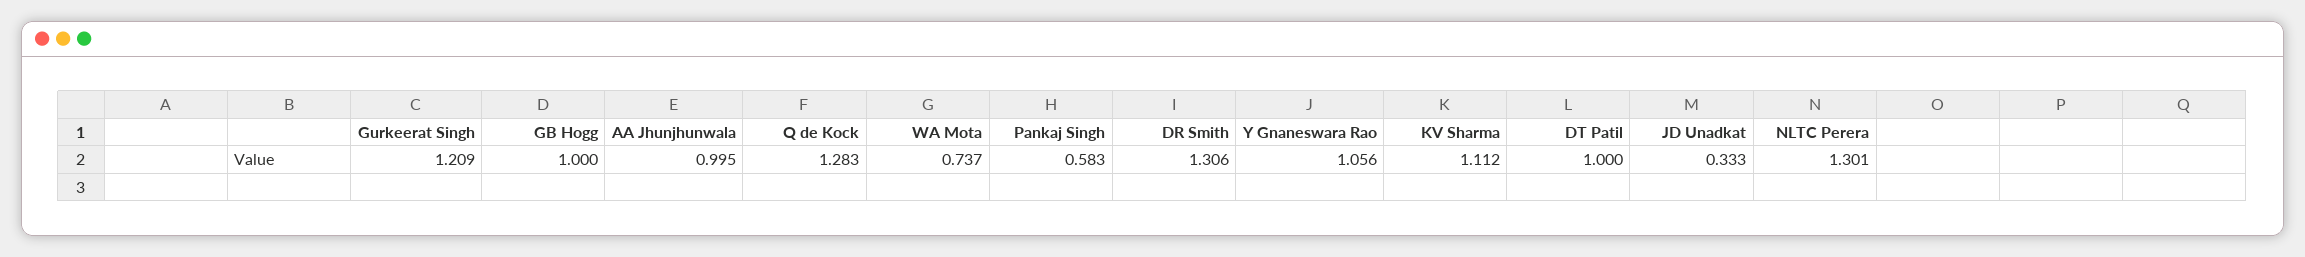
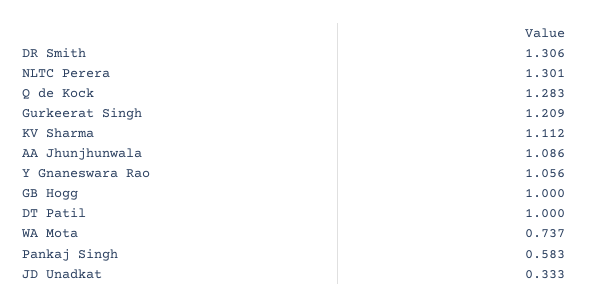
  {
    "Gurkeerat Singh": 1.209,
    "GB Hogg": 1,
-   "AA Jhunjhunwala": 0.995,
+   "AA Jhunjhunwala": 1.086,
    "Q de Kock": 1.283,
    "WA Mota": 0.737,
    "Pankaj Singh": 0.583,
    "DR Smith": 1.306,
    "Y Gnaneswara Rao": 1.056,
    "KV Sharma": 1.112,
    "DT Patil": 1,
    "JD Unadkat": 0.333,
    "NLTC Perera": 1.301
  }

